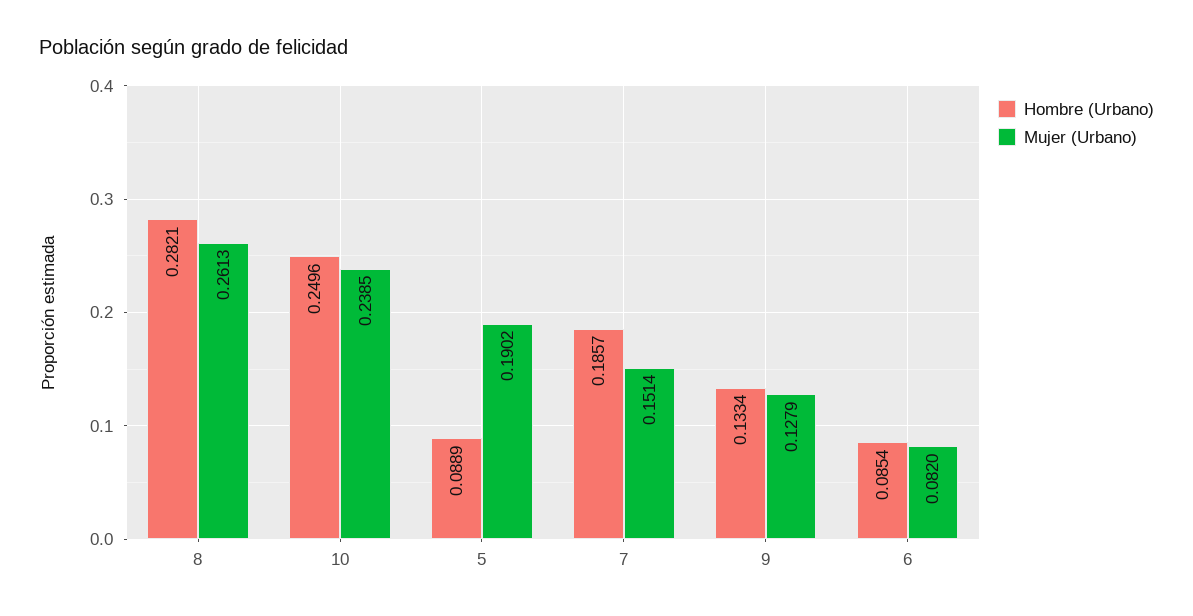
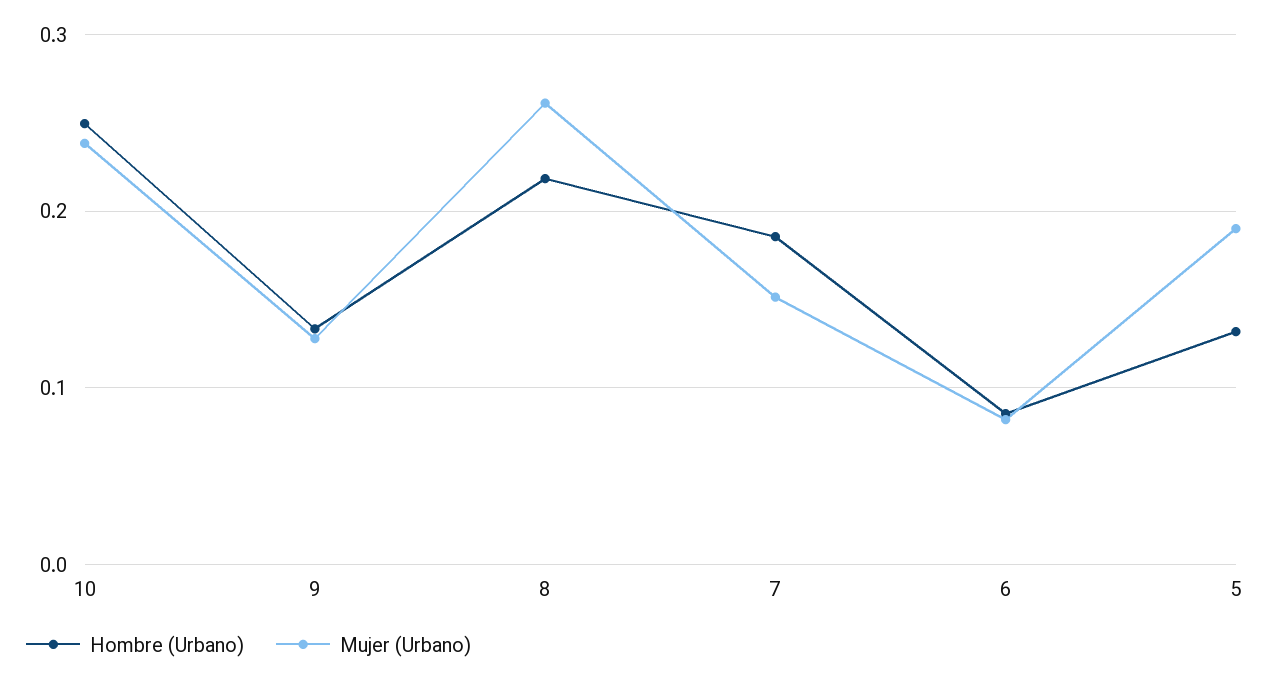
  {
    "Hombre (Urbano)": {
-     "8": 0.2821,
+     "8": 0.22,
      "10": 0.2496,
-     "5": 0.0889,
+     "5": 0.13,
      "7": 0.1857,
      "9": 0.1334,
      "6": 0.0854
    },
    "Mujer (Urbano)": {
      "8": 0.2613,
      "10": 0.2385,
      "5": 0.1902,
      "7": 0.1514,
      "9": 0.1279,
      "6": 0.082
    }
  }

